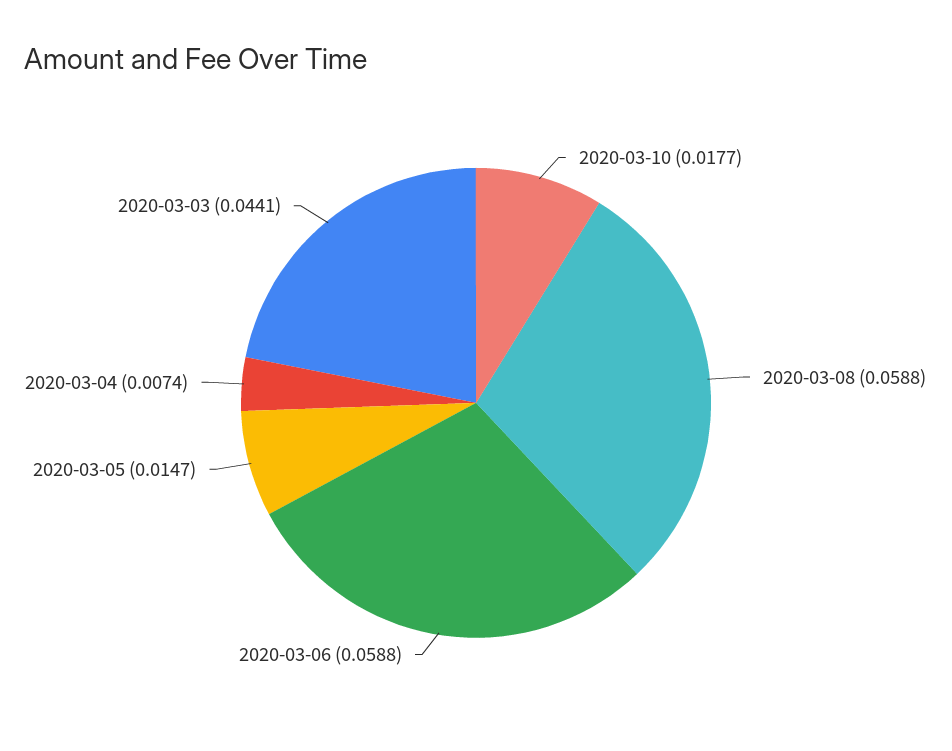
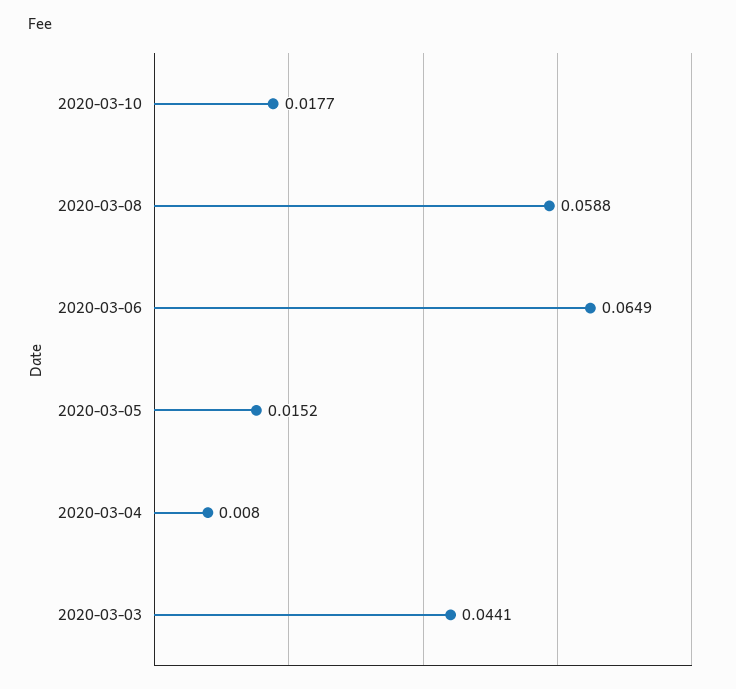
  {
    "2020-03-10": 0.0177,
    "2020-03-08": 0.0588,
-   "2020-03-06": 0.0588,
+   "2020-03-06": 0.0649,
-   "2020-03-05": 0.0147,
+   "2020-03-05": 0.0152,
-   "2020-03-04": 0.0074,
+   "2020-03-04": 0.008,
    "2020-03-03": 0.0441
  }

